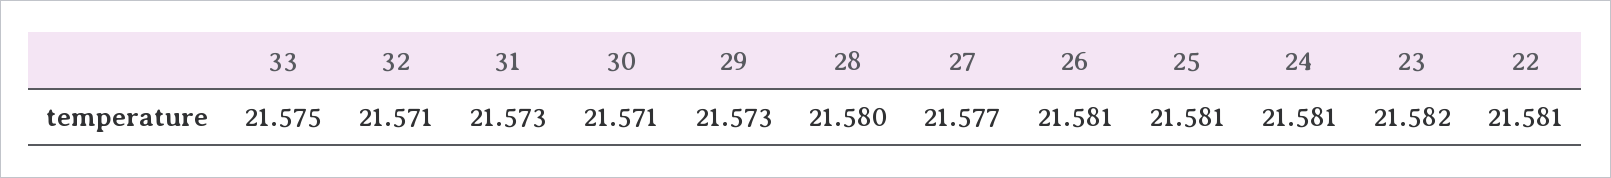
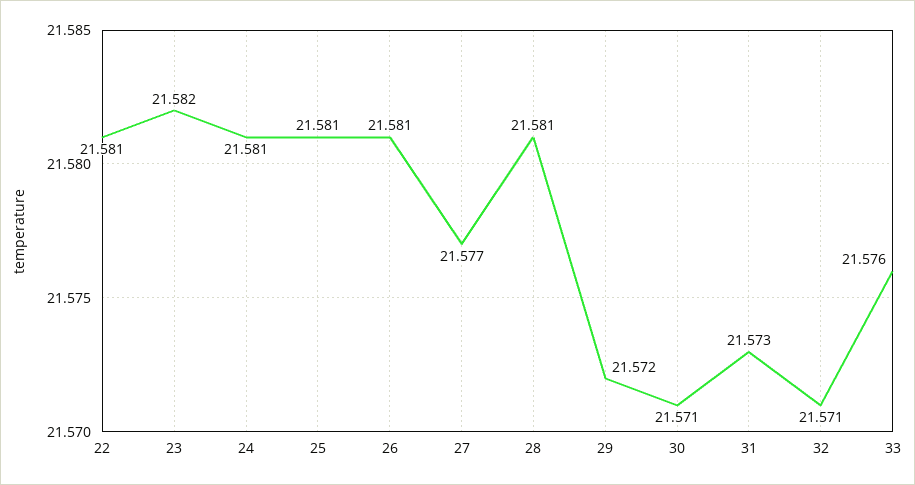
  {
-   "33": 21.575,
+   "33": 21.576,
    "32": 21.571,
    "31": 21.573,
    "30": 21.571,
-   "29": 21.573,
+   "29": 21.572,
-   "28": 21.58,
+   "28": 21.581,
    "27": 21.577,
    "26": 21.581,
    "25": 21.581,
    "24": 21.581,
    "23": 21.582,
    "22": 21.581
  }

